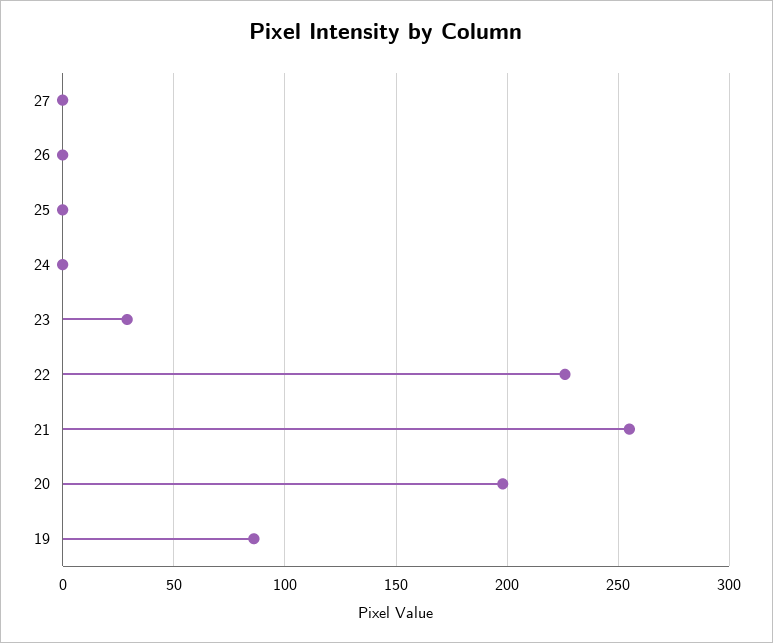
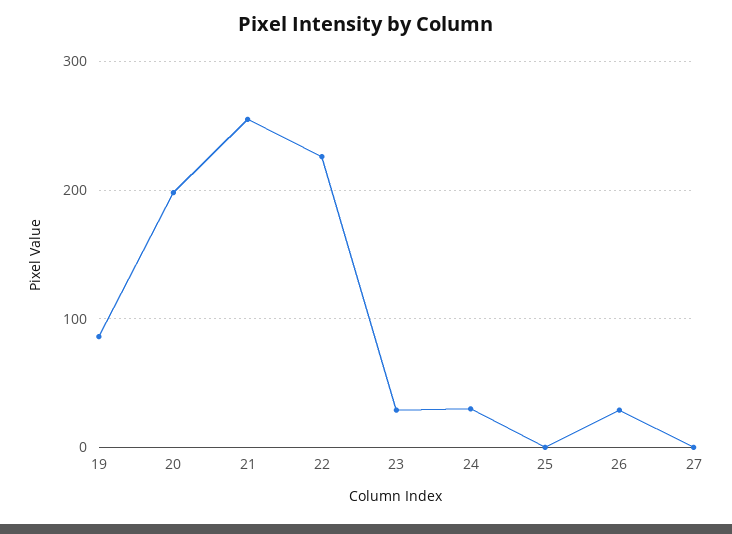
  {
    "27": 0,
-   "26": 0,
+   "26": 30,
    "25": 0,
-   "24": 0,
+   "24": 30,
    "23": 30,
    "22": 225,
    "21": 255,
    "20": 200,
    "19": 85
  }

